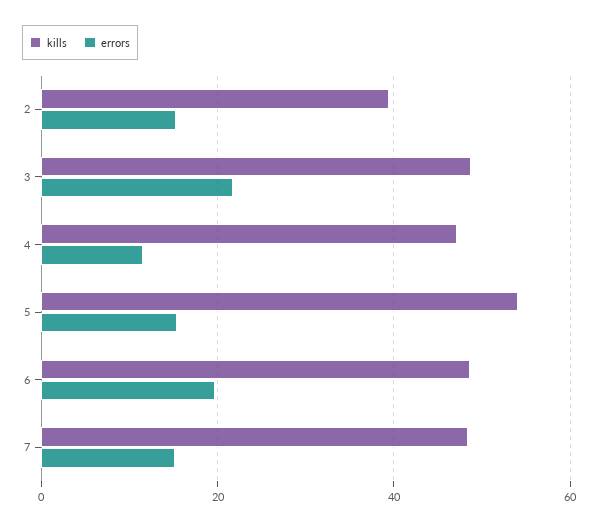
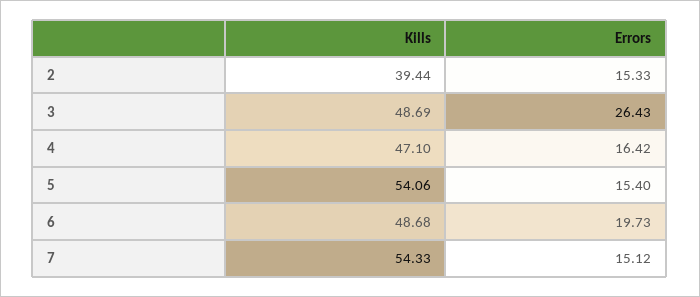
  {
    "kills": {
      "2": 39.44,
      "3": 48.69,
      "4": 47.1,
      "5": 54.06,
      "6": 48.68,
-     "7": 48
+     "7": 54.33
    },
    "errors": {
      "2": 15.33,
-     "3": 22,
+     "3": 26.43,
-     "4": 12,
+     "4": 16.42,
      "5": 15.4,
      "6": 19.73,
      "7": 15.12
    }
  }

